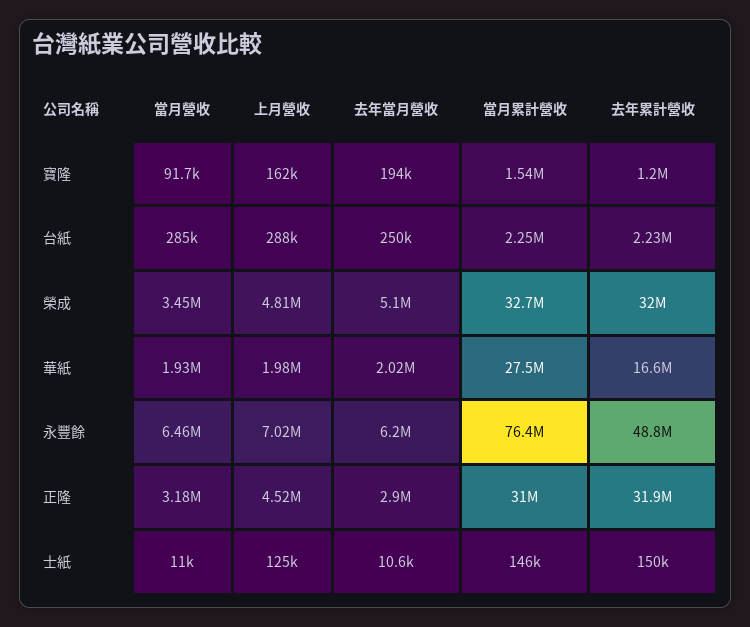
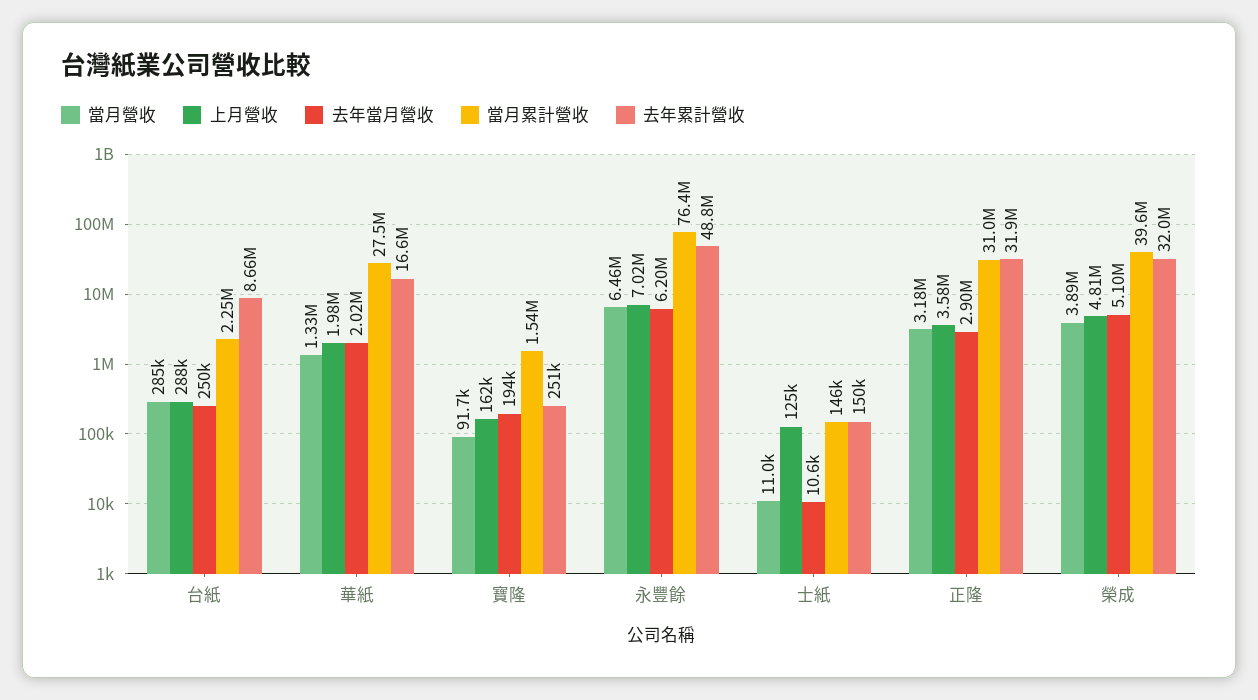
  {
    "當月營收": {
      "寶隆": 91700,
      "台紙": 285000,
-     "榮成": 3450000,
+     "榮成": 3890000,
-     "華紙": 1930000,
+     "華紙": 1330000,
      "永豐餘": 6460000,
      "正隆": 3180000,
      "士紙": 11000
    },
    "上月營收": {
      "寶隆": 162000,
      "台紙": 288000,
      "榮成": 4810000,
      "華紙": 1980000,
      "永豐餘": 7020000,
-     "正隆": 4520000,
+     "正隆": 3580000,
      "士紙": 125000
    },
    "去年當月營收": {
      "寶隆": 194000,
      "台紙": 250000,
      "榮成": 5100000,
      "華紙": 2020000,
      "永豐餘": 6200000,
      "正隆": 2900000,
      "士紙": 10600
    },
    "當月累計營收": {
      "寶隆": 1540000,
      "台紙": 2250000,
-     "榮成": 32700000,
+     "榮成": 39600000,
      "華紙": 27500000,
      "永豐餘": 76400000,
      "正隆": 31000000,
      "士紙": 146000
    },
    "去年累計營收": {
-     "寶隆": 1200000,
+     "寶隆": 251000,
-     "台紙": 2230000,
+     "台紙": 8660000,
      "榮成": 32000000,
      "華紙": 16600000,
      "永豐餘": 48800000,
      "正隆": 31900000,
      "士紙": 150000
    }
  }

